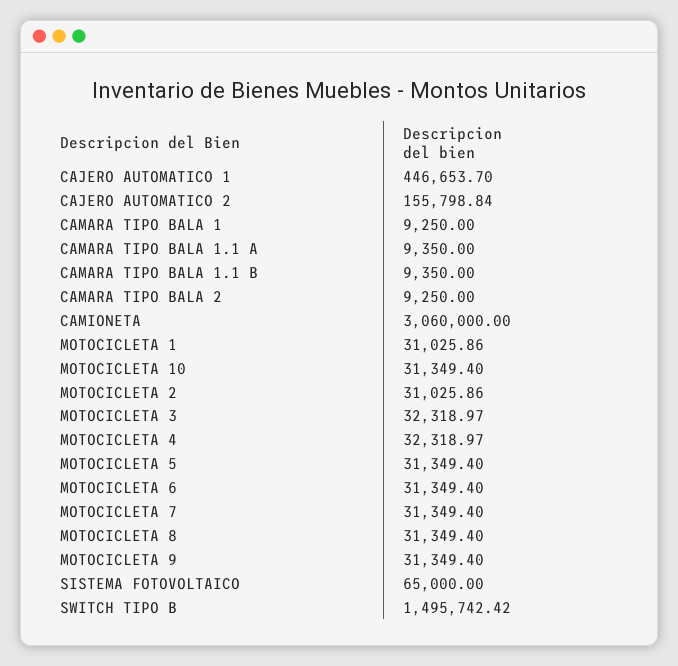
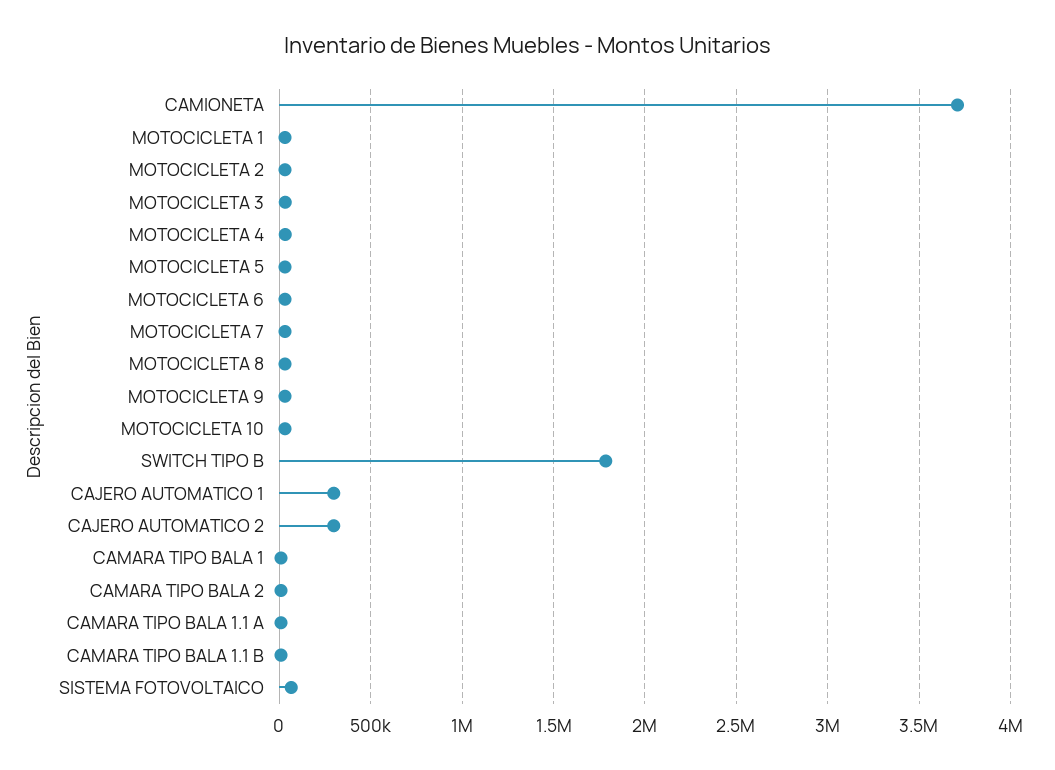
  {
-   "CAJERO AUTOMATICO 1": 446653.7,
+   "CAJERO AUTOMATICO 1": 300000,
-   "CAJERO AUTOMATICO 2": 155798.84,
+   "CAJERO AUTOMATICO 2": 300000,
    "CAMARA TIPO BALA 1": 9250,
    "CAMARA TIPO BALA 1.1 A": 9350,
    "CAMARA TIPO BALA 1.1 B": 9350,
    "CAMARA TIPO BALA 2": 9250,
-   "CAMIONETA": 3060000,
+   "CAMIONETA": 3700000,
    "MOTOCICLETA 1": 31025.86,
    "MOTOCICLETA 10": 31349.4,
    "MOTOCICLETA 2": 31025.86,
    "MOTOCICLETA 3": 32318.97,
    "MOTOCICLETA 4": 32318.97,
    "MOTOCICLETA 5": 31349.4,
    "MOTOCICLETA 6": 31349.4,
    "MOTOCICLETA 7": 31349.4,
    "MOTOCICLETA 8": 31349.4,
    "MOTOCICLETA 9": 31349.4,
    "SISTEMA FOTOVOLTAICO": 65000,
-   "SWITCH TIPO B": 1495742.42
+   "SWITCH TIPO B": 1800000
  }

